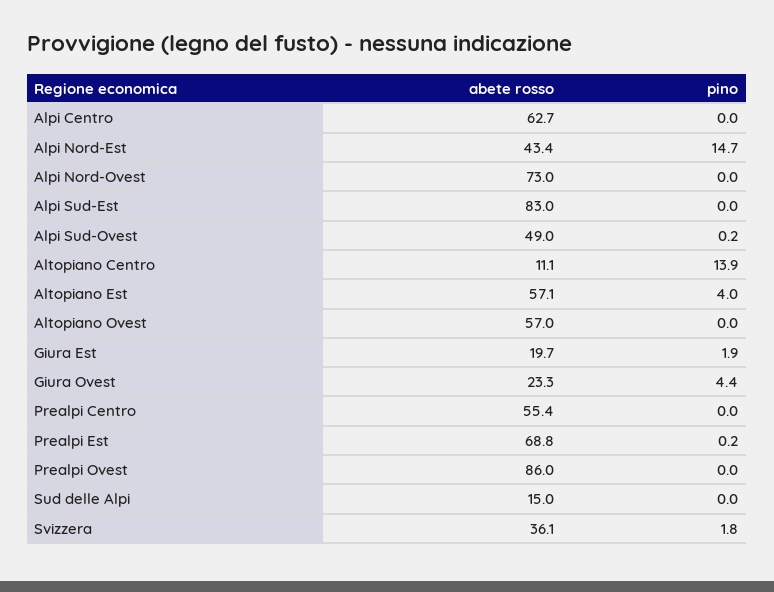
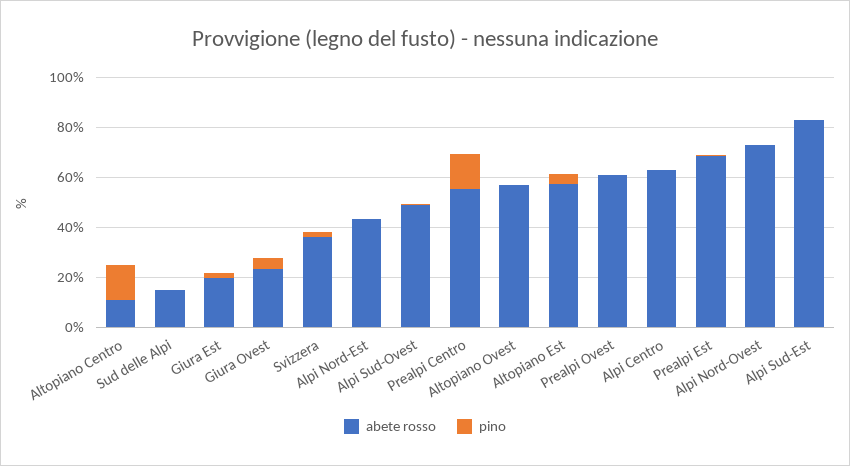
  {
    "abete rosso": {
      "Alpi Centro": 62.7,
      "Alpi Nord-Est": 43.4,
      "Alpi Nord-Ovest": 73,
      "Alpi Sud-Est": 83,
      "Alpi Sud-Ovest": 49,
      "Altopiano Centro": 11.1,
      "Altopiano Est": 57.1,
      "Altopiano Ovest": 57,
      "Giura Est": 19.7,
      "Giura Ovest": 23.3,
      "Prealpi Centro": 55.4,
      "Prealpi Est": 68.8,
-     "Prealpi Ovest": 86,
+     "Prealpi Ovest": 60,
      "Sud delle Alpi": 15,
      "Svizzera": 36.1
    },
    "pino": {
      "Alpi Centro": 0,
-     "Alpi Nord-Est": 14.7,
+     "Alpi Nord-Est": 0,
      "Alpi Nord-Ovest": 0,
      "Alpi Sud-Est": 0,
      "Alpi Sud-Ovest": 0.2,
      "Altopiano Centro": 13.9,
      "Altopiano Est": 4,
      "Altopiano Ovest": 0,
      "Giura Est": 1.9,
      "Giura Ovest": 4.4,
-     "Prealpi Centro": 0,
+     "Prealpi Centro": 15,
      "Prealpi Est": 0.2,
      "Prealpi Ovest": 0,
      "Sud delle Alpi": 0,
      "Svizzera": 1.8
    }
  }

